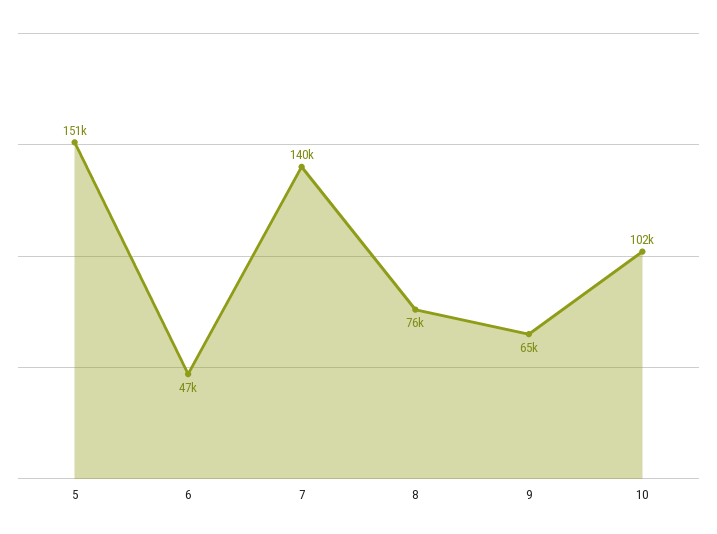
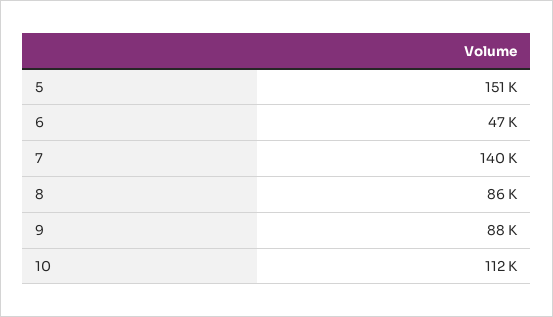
  {
    "5": 151000,
    "6": 47000,
    "7": 140000,
-   "8": 76000,
+   "8": 86000,
-   "9": 65000,
+   "9": 88000,
-   "10": 102000
+   "10": 112000
  }

